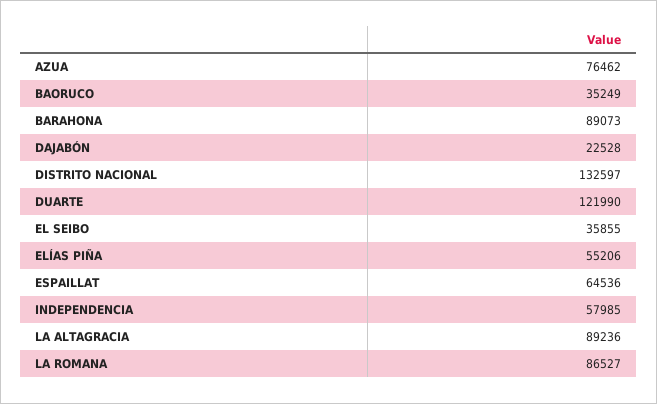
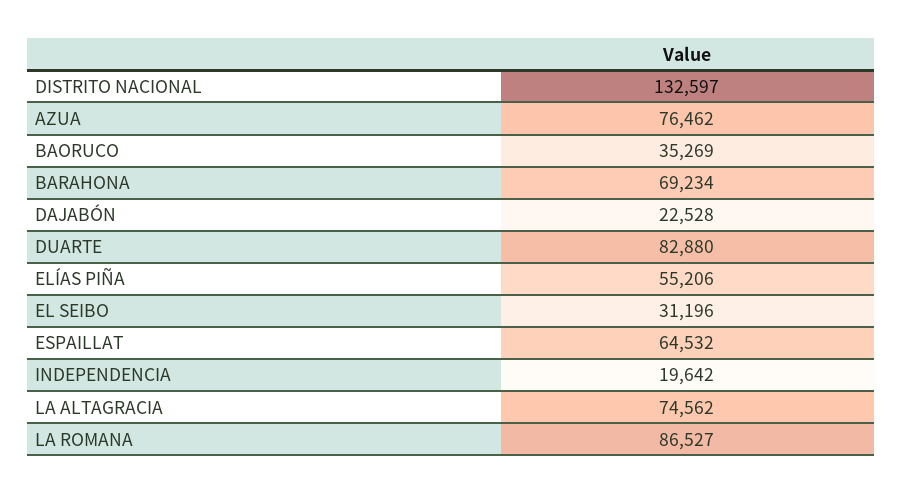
  {
    "AZUA": 76462,
-   "BAORUCO": 35249,
+   "BAORUCO": 35269,
-   "BARAHONA": 89073,
+   "BARAHONA": 69234,
    "DAJABÓN": 22528,
    "DISTRITO NACIONAL": 132597,
-   "DUARTE": 121990,
+   "DUARTE": 82880,
-   "EL SEIBO": 35855,
+   "EL SEIBO": 31196,
    "ELÍAS PIÑA": 55206,
-   "ESPAILLAT": 64536,
+   "ESPAILLAT": 64532,
-   "INDEPENDENCIA": 57985,
+   "INDEPENDENCIA": 19642,
-   "LA ALTAGRACIA": 89236,
+   "LA ALTAGRACIA": 74562,
    "LA ROMANA": 86527
  }

